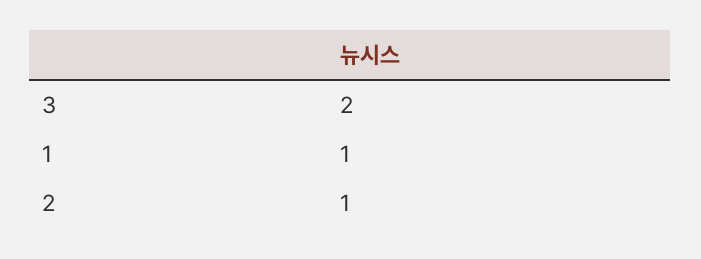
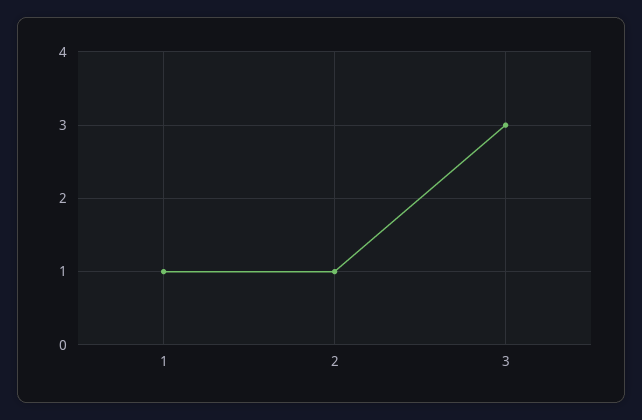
  {
-   "3": 2,
+   "3": 3,
    "1": 1,
    "2": 1
  }

